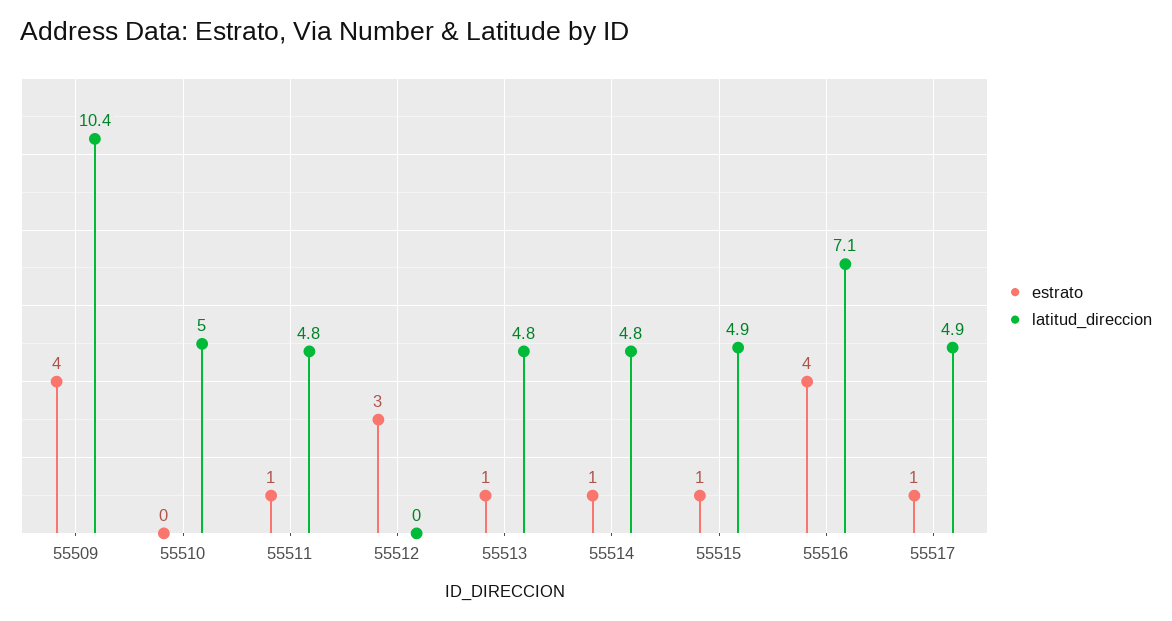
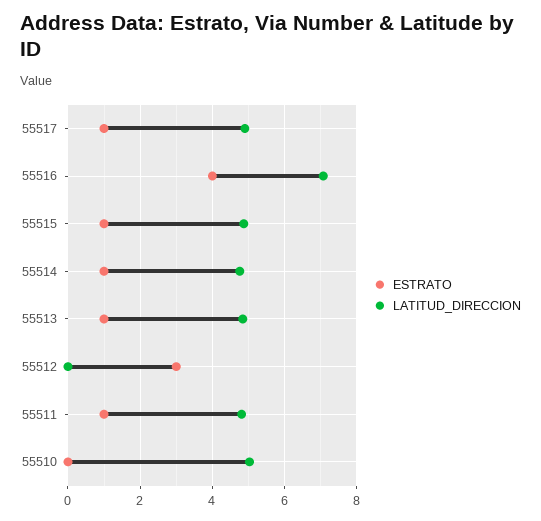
  {
    "estrato": {
-     "55509": 4,
      "55510": 0,
      "55511": 1,
      "55512": 3,
      "55513": 1,
      "55514": 1,
      "55515": 1,
      "55516": 4,
      "55517": 1
    },
    "latitud_direccion": {
-     "55509": 10.4,
      "55510": 5,
      "55511": 4.8,
      "55512": 0,
      "55513": 4.8,
      "55514": 4.8,
      "55515": 4.9,
      "55516": 7.1,
      "55517": 4.9
    }
  }

